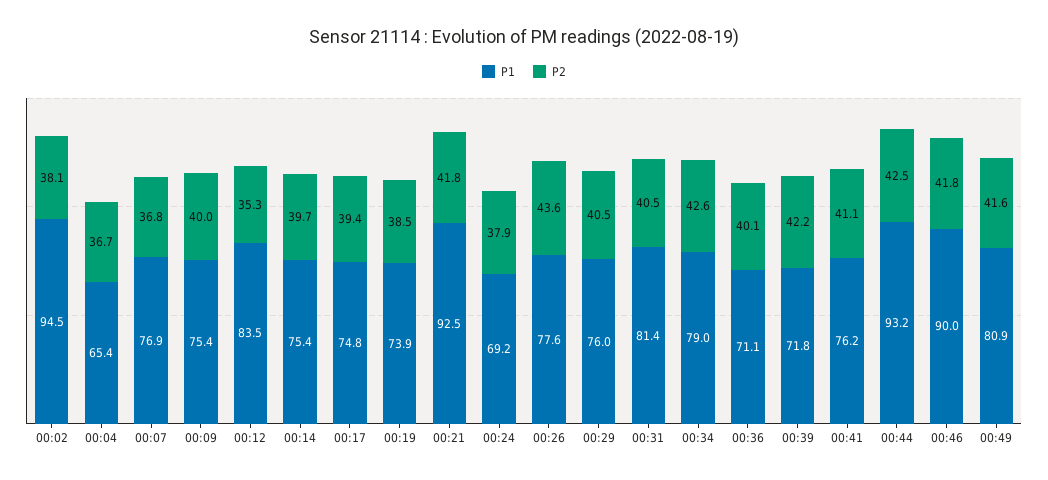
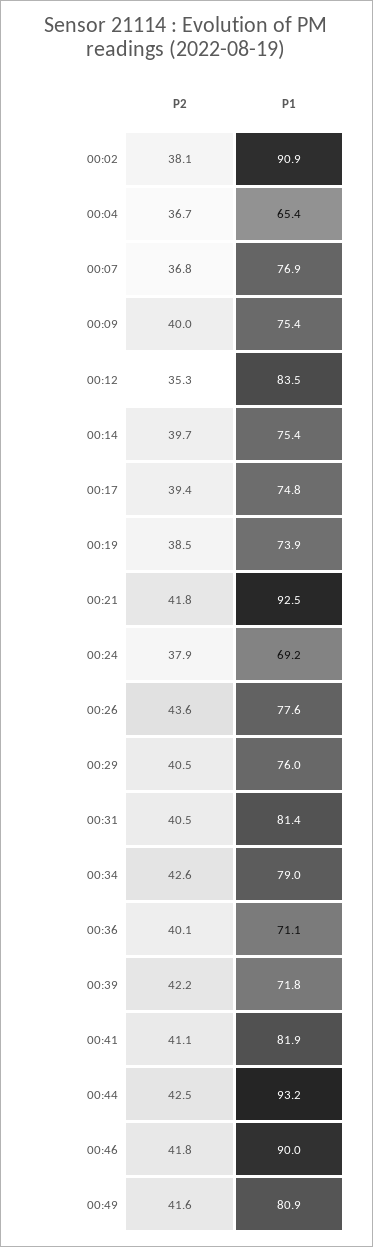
  {
    "P1": {
-     "00:02": 94.5,
+     "00:02": 90.9,
      "00:04": 65.4,
      "00:07": 76.9,
      "00:09": 75.4,
      "00:12": 83.5,
      "00:14": 75.4,
      "00:17": 74.8,
      "00:19": 73.9,
      "00:21": 92.5,
      "00:24": 69.2,
      "00:26": 77.6,
      "00:29": 76,
      "00:31": 81.4,
      "00:34": 79,
      "00:36": 71.1,
      "00:39": 71.8,
-     "00:41": 76.2,
+     "00:41": 81.9,
      "00:44": 93.2,
      "00:46": 90,
      "00:49": 80.9
    },
    "P2": {
      "00:02": 38.1,
      "00:04": 36.7,
      "00:07": 36.8,
      "00:09": 40,
      "00:12": 35.3,
      "00:14": 39.7,
      "00:17": 39.4,
      "00:19": 38.5,
      "00:21": 41.8,
      "00:24": 37.9,
      "00:26": 43.6,
      "00:29": 40.5,
      "00:31": 40.5,
      "00:34": 42.6,
      "00:36": 40.1,
      "00:39": 42.2,
      "00:41": 41.1,
      "00:44": 42.5,
      "00:46": 41.8,
      "00:49": 41.6
    }
  }

